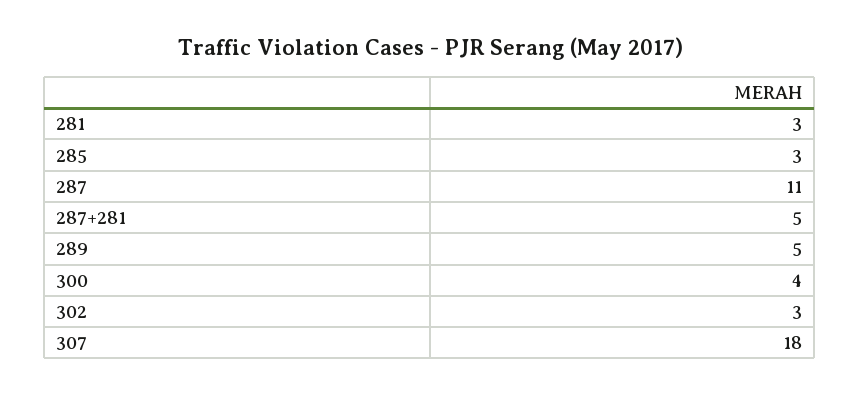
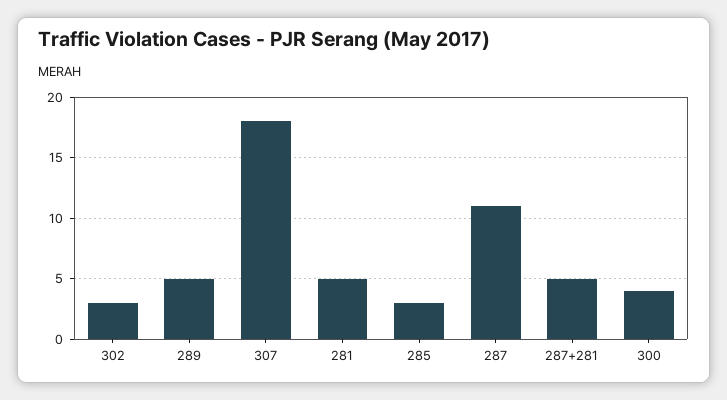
  {
-   "281": 3,
+   "281": 5,
    "285": 3,
    "287": 11,
    "287+281": 5,
    "289": 5,
    "300": 4,
    "302": 3,
    "307": 18
  }

